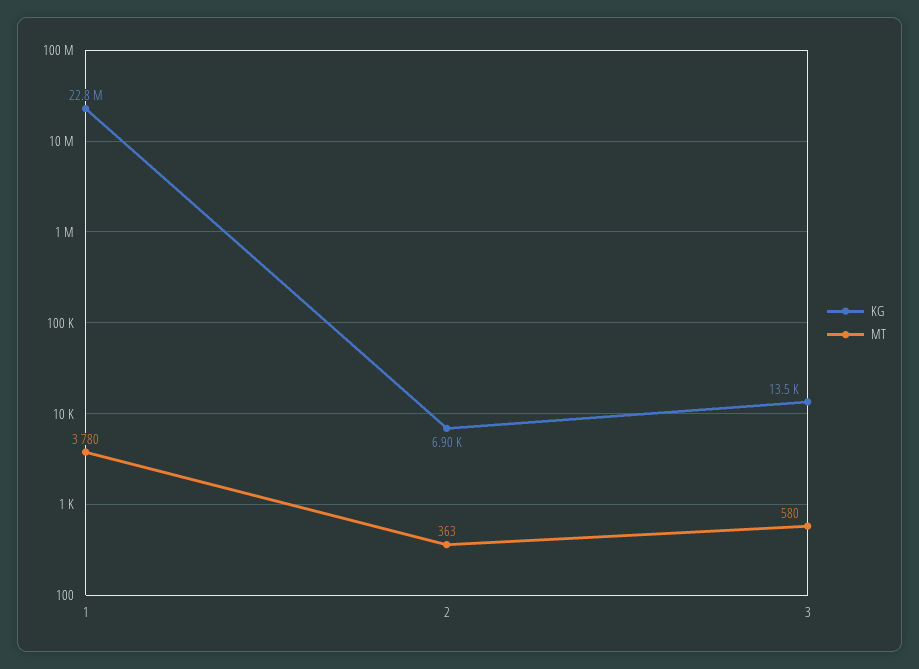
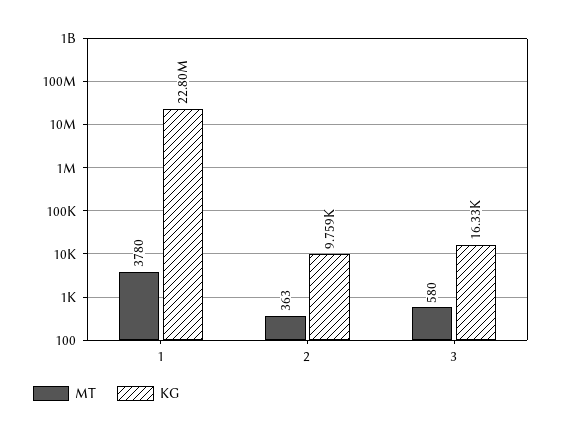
  {
    "KG": {
      "1": 22800000,
-     "2": 6900,
+     "2": 9759,
-     "3": 13500
+     "3": 16330
    },
    "MT": {
      "1": 3780,
      "2": 363,
      "3": 580
    }
  }

